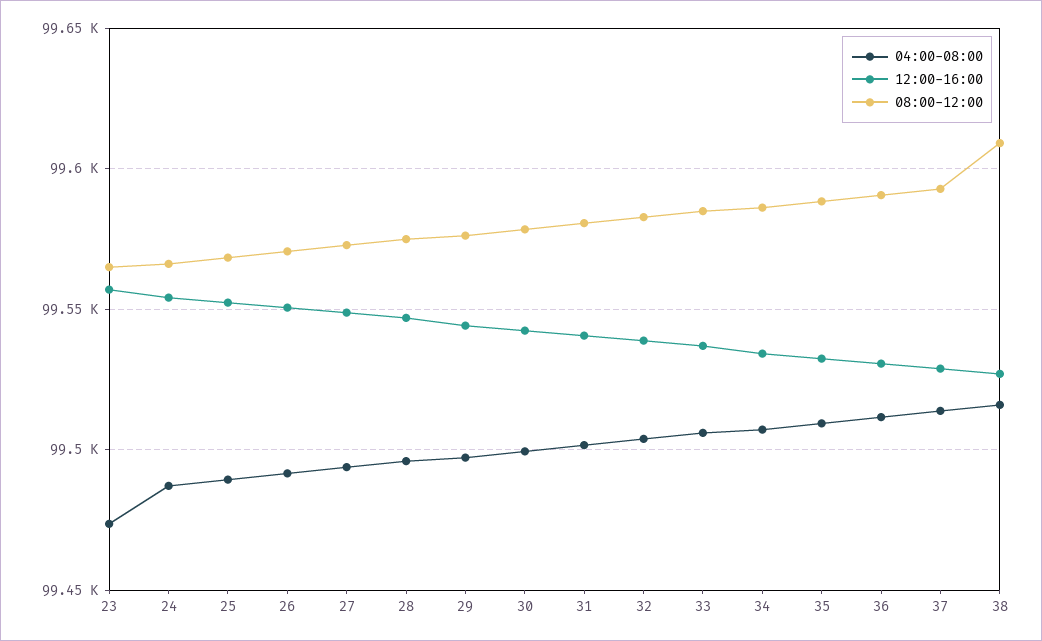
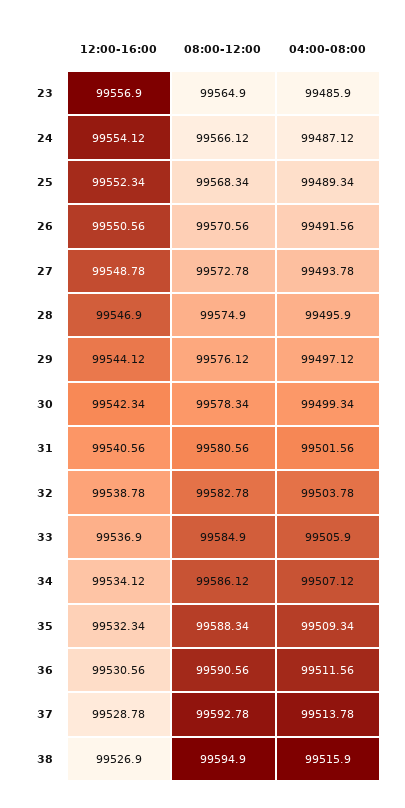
  {
    "04:00-08:00": {
-     "23": 99475,
+     "23": 99485.9,
      "24": 99487.12,
      "25": 99489.34,
      "26": 99491.56,
      "27": 99493.78,
      "28": 99495.9,
      "29": 99497.12,
      "30": 99499.34,
      "31": 99501.56,
      "32": 99503.78,
      "33": 99505.9,
      "34": 99507.12,
      "35": 99509.34,
      "36": 99511.56,
      "37": 99513.78,
      "38": 99515.9
    },
    "12:00-16:00": {
      "23": 99556.9,
      "24": 99554.12,
      "25": 99552.34,
      "26": 99550.56,
      "27": 99548.78,
      "28": 99546.9,
      "29": 99544.12,
      "30": 99542.34,
      "31": 99540.56,
      "32": 99538.78,
      "33": 99536.9,
      "34": 99534.12,
      "35": 99532.34,
      "36": 99530.56,
      "37": 99528.78,
      "38": 99526.9
    },
    "08:00-12:00": {
      "23": 99564.9,
      "24": 99566.12,
      "25": 99568.34,
      "26": 99570.56,
      "27": 99572.78,
      "28": 99574.9,
      "29": 99576.12,
      "30": 99578.34,
      "31": 99580.56,
      "32": 99582.78,
      "33": 99584.9,
      "34": 99586.12,
      "35": 99588.34,
      "36": 99590.56,
      "37": 99592.78,
-     "38": 99610
+     "38": 99594.9
    }
  }

